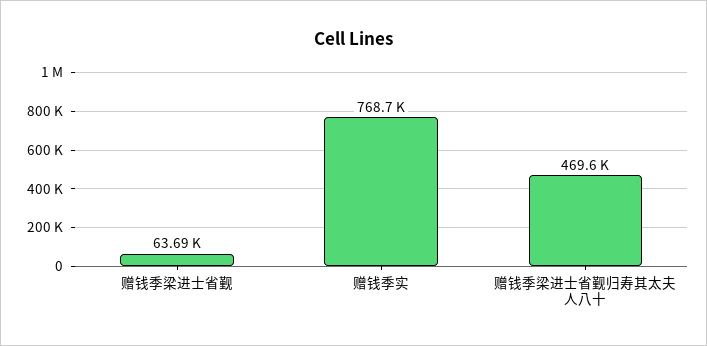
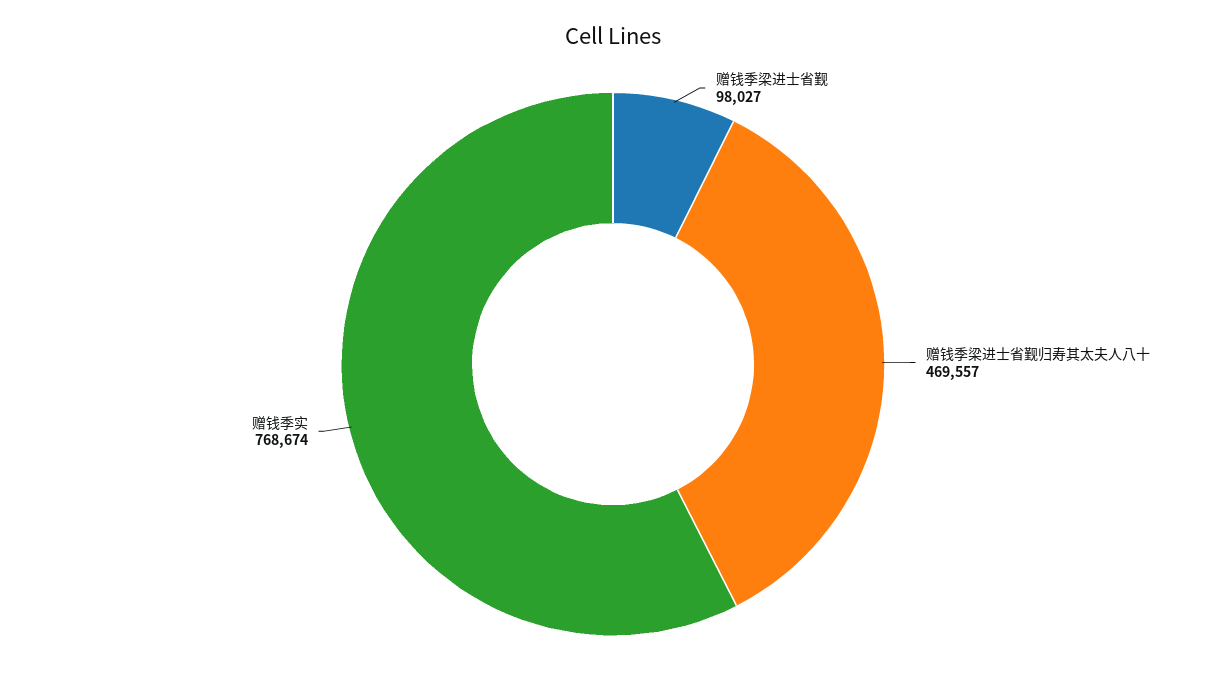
  {
-   "赠钱季梁进士省觐": 63690,
+   "赠钱季梁进士省觐": 98027,
    "赠钱季实": 768674,
    "赠钱季梁进士省觐归寿其太夫人八十": 469557
  }

